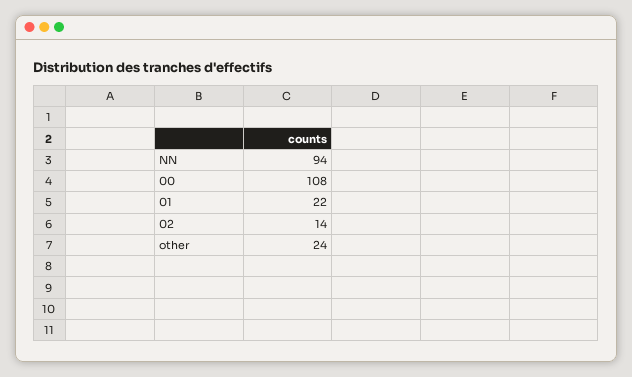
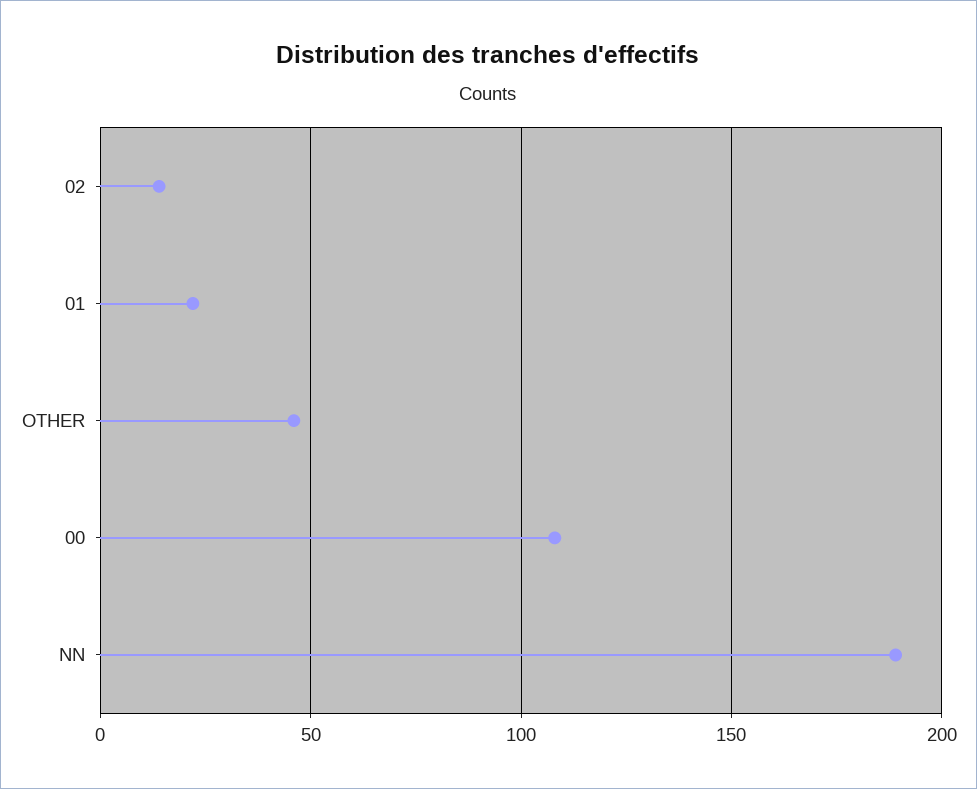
  {
-   "NN": 94,
+   "NN": 190,
    "00": 108,
    "01": 22,
    "02": 14,
-   "other": 24
+   "other": 45
  }

